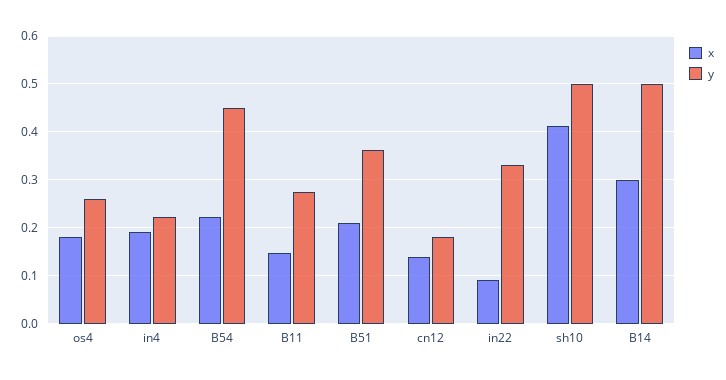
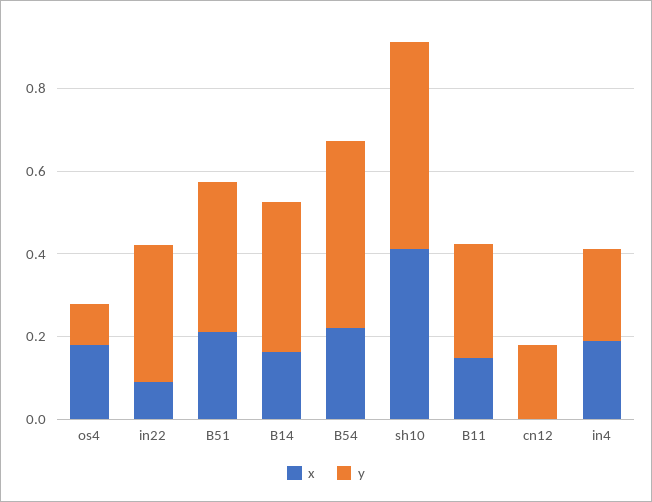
  {
    "x": {
      "os4": 0.18,
      "in4": 0.2,
      "B54": 0.22,
      "B11": 0.14,
      "B51": 0.22,
-     "cn12": 0.14,
+     "cn12": 0,
      "in22": 0.1,
      "sh10": 0.42,
-     "B14": 0.3
+     "B14": 0.15
    },
    "y": {
-     "os4": 0.26,
+     "os4": 0.1,
      "in4": 0.22,
      "B54": 0.46,
      "B11": 0.28,
      "B51": 0.36,
      "cn12": 0.18,
      "in22": 0.34,
      "sh10": 0.5,
-     "B14": 0.5
+     "B14": 0.35
    }
  }

